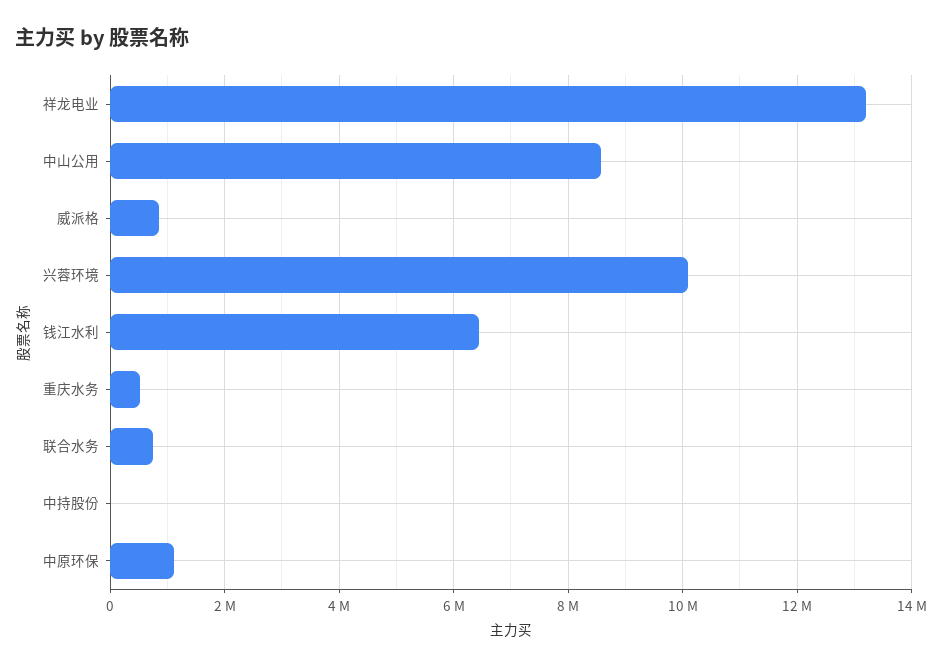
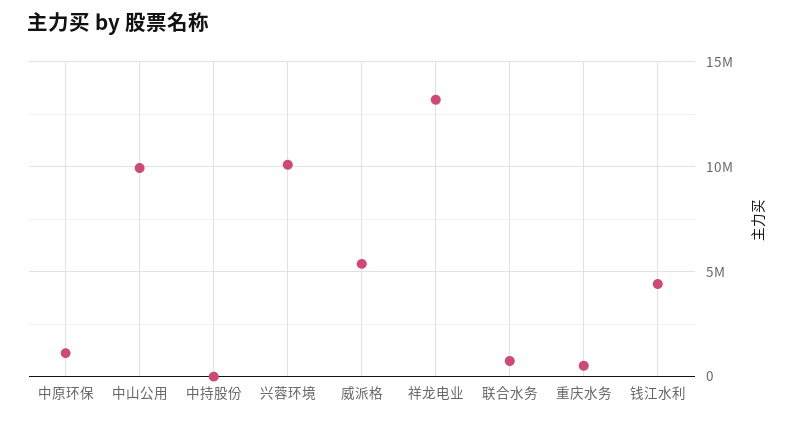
  {
    "祥龙电业": 13200000,
-   "中山公用": 8600000,
+   "中山公用": 10000000,
-   "威派格": 800000,
+   "威派格": 5500000,
    "兴蓉环境": 10200000,
-   "钱江水利": 6400000,
+   "钱江水利": 4500000,
    "重庆水务": 600000,
    "联合水务": 800000,
    "中持股份": 0,
    "中原环保": 1200000
  }

